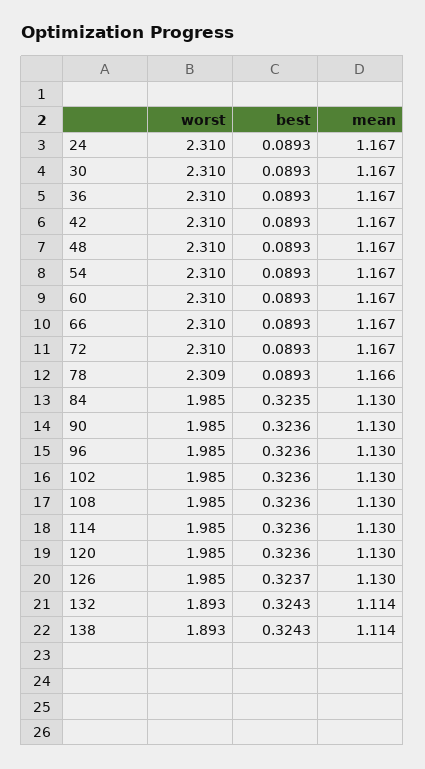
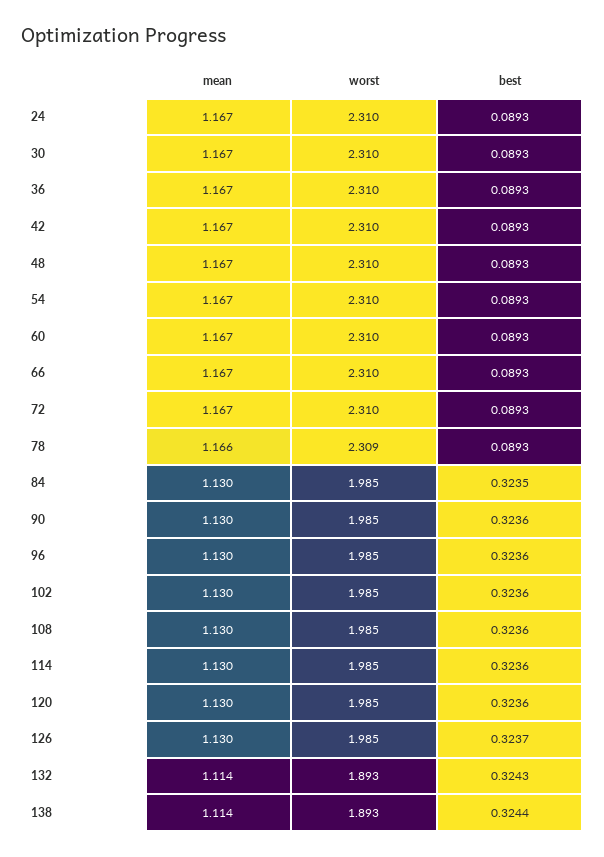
  {
    "worst": {
      "24": 2.31,
      "30": 2.31,
      "36": 2.31,
      "42": 2.31,
      "48": 2.31,
      "54": 2.31,
      "60": 2.31,
      "66": 2.31,
      "72": 2.31,
      "78": 2.309,
      "84": 1.985,
      "90": 1.985,
      "96": 1.985,
      "102": 1.985,
      "108": 1.985,
      "114": 1.985,
      "120": 1.985,
      "126": 1.985,
      "132": 1.893,
      "138": 1.893
    },
    "best": {
      "24": 0.0893,
      "30": 0.0893,
      "36": 0.0893,
      "42": 0.0893,
      "48": 0.0893,
      "54": 0.0893,
      "60": 0.0893,
      "66": 0.0893,
      "72": 0.0893,
      "78": 0.0893,
      "84": 0.3235,
      "90": 0.3236,
      "96": 0.3236,
      "102": 0.3236,
      "108": 0.3236,
      "114": 0.3236,
      "120": 0.3236,
      "126": 0.3237,
      "132": 0.3243,
-     "138": 0.3243
+     "138": 0.3244
    },
    "mean": {
      "24": 1.167,
      "30": 1.167,
      "36": 1.167,
      "42": 1.167,
      "48": 1.167,
      "54": 1.167,
      "60": 1.167,
      "66": 1.167,
      "72": 1.167,
      "78": 1.166,
      "84": 1.13,
      "90": 1.13,
      "96": 1.13,
      "102": 1.13,
      "108": 1.13,
      "114": 1.13,
      "120": 1.13,
      "126": 1.13,
      "132": 1.114,
      "138": 1.114
    }
  }

